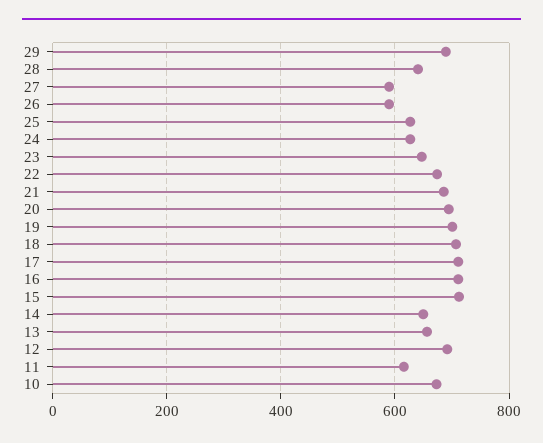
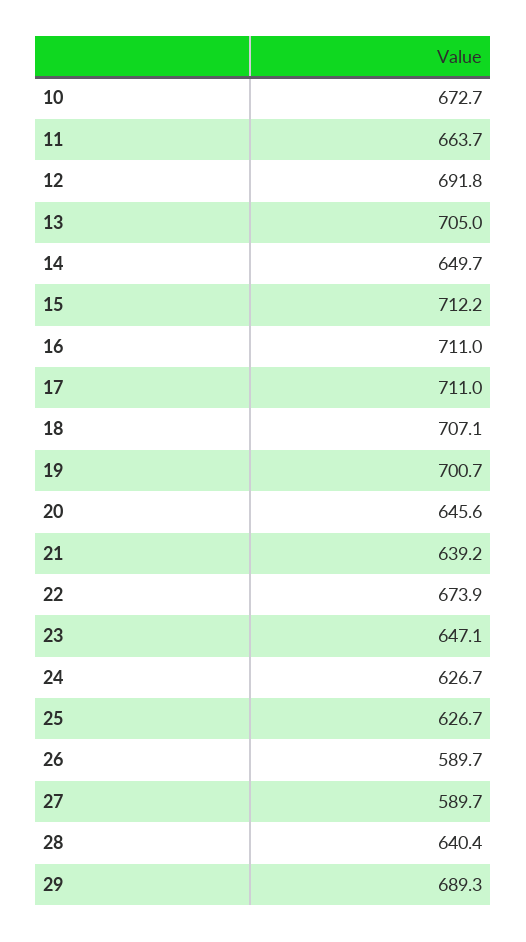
  {
    "29": 689.3,
    "28": 640.4,
    "27": 589.7,
    "26": 589.7,
    "25": 626.7,
    "24": 626.7,
    "23": 647.1,
    "22": 673.9,
-   "21": 680,
+   "21": 639.2,
-   "20": 700,
+   "20": 645.6,
    "19": 700.7,
    "18": 707.1,
    "17": 711,
    "16": 711,
    "15": 712.2,
    "14": 649.7,
-   "13": 660,
+   "13": 705,
    "12": 691.8,
-   "11": 620,
+   "11": 663.7,
    "10": 672.7
  }

